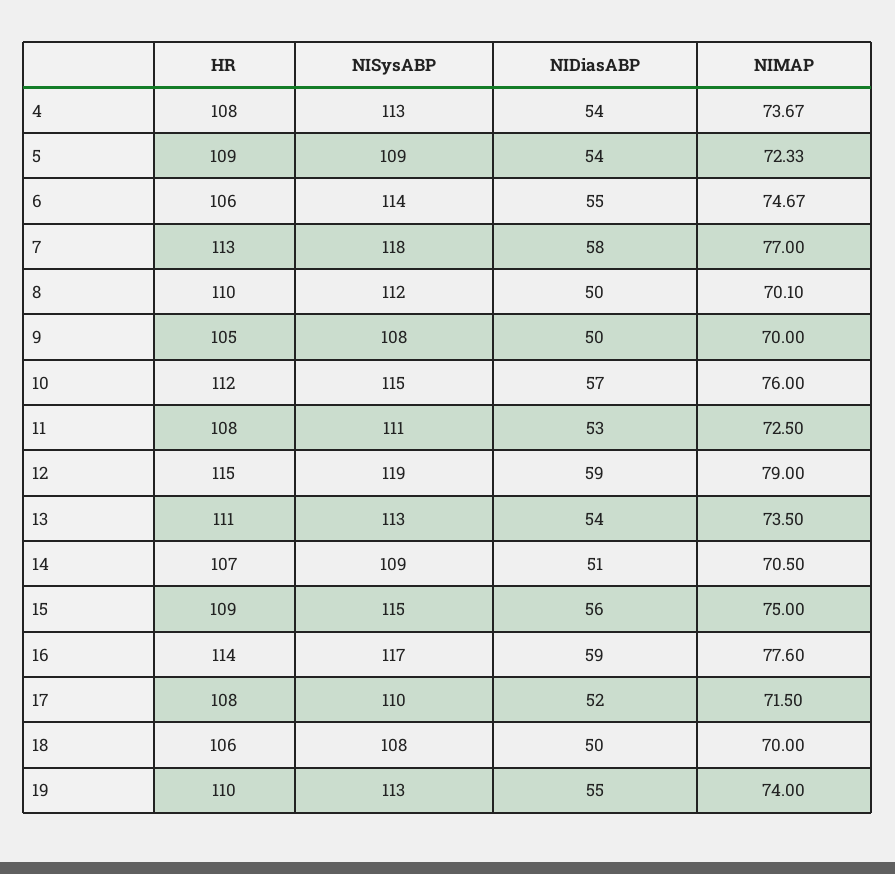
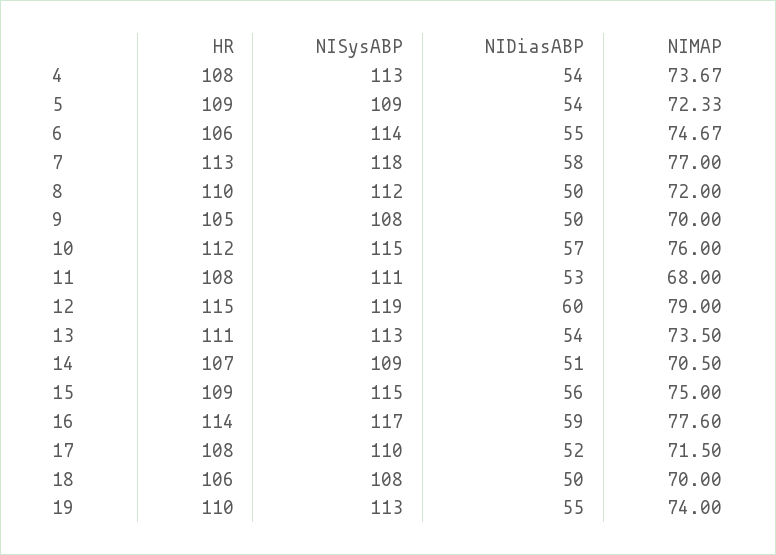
  {
    "HR": {
      "4": 108,
      "5": 109,
      "6": 106,
      "7": 113,
      "8": 110,
      "9": 105,
      "10": 112,
      "11": 108,
      "12": 115,
      "13": 111,
      "14": 107,
      "15": 109,
      "16": 114,
      "17": 108,
      "18": 106,
      "19": 110
    },
    "NISysABP": {
      "4": 113,
      "5": 109,
      "6": 114,
      "7": 118,
      "8": 112,
      "9": 108,
      "10": 115,
      "11": 111,
      "12": 119,
      "13": 113,
      "14": 109,
      "15": 115,
      "16": 117,
      "17": 110,
      "18": 108,
      "19": 113
    },
    "NIDiasABP": {
      "4": 54,
      "5": 54,
      "6": 55,
      "7": 58,
      "8": 50,
      "9": 50,
      "10": 57,
      "11": 53,
-     "12": 59,
+     "12": 60,
      "13": 54,
      "14": 51,
      "15": 56,
      "16": 59,
      "17": 52,
      "18": 50,
      "19": 55
    },
    "NIMAP": {
      "4": 73.67,
      "5": 72.33,
      "6": 74.67,
      "7": 77,
-     "8": 70.1,
+     "8": 72,
      "9": 70,
      "10": 76,
-     "11": 72.5,
+     "11": 68,
      "12": 79,
      "13": 73.5,
      "14": 70.5,
      "15": 75,
      "16": 77.6,
      "17": 71.5,
      "18": 70,
      "19": 74
    }
  }

